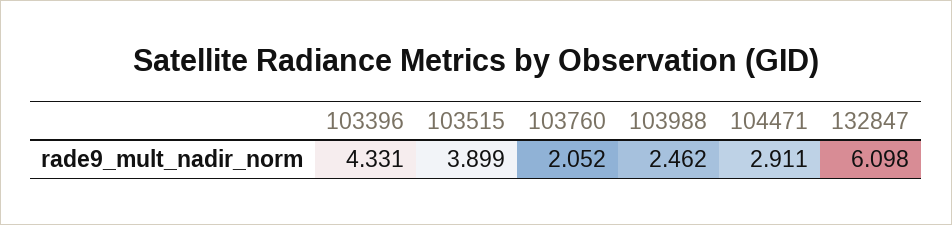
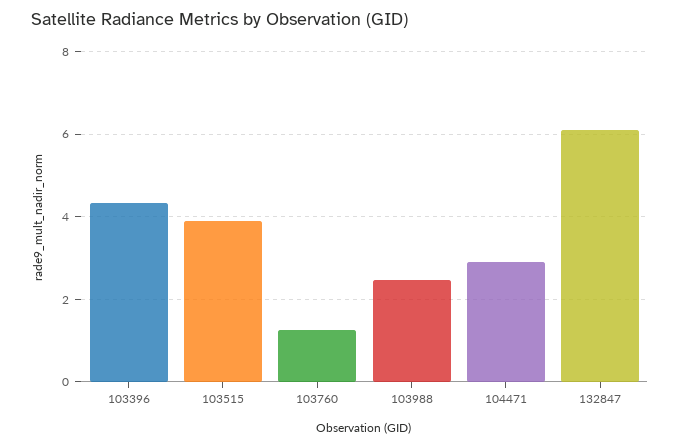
  {
    "103396": 4.331,
    "103515": 3.899,
-   "103760": 2.052,
+   "103760": 1.2,
    "103988": 2.462,
    "104471": 2.911,
    "132847": 6.098
  }

